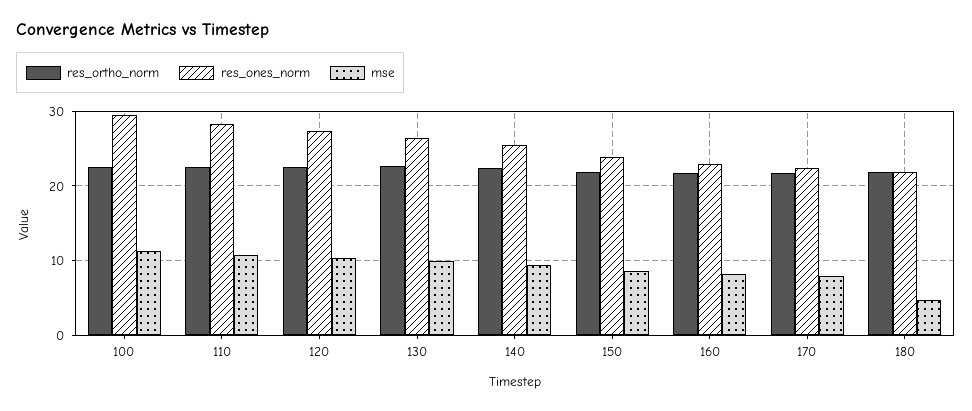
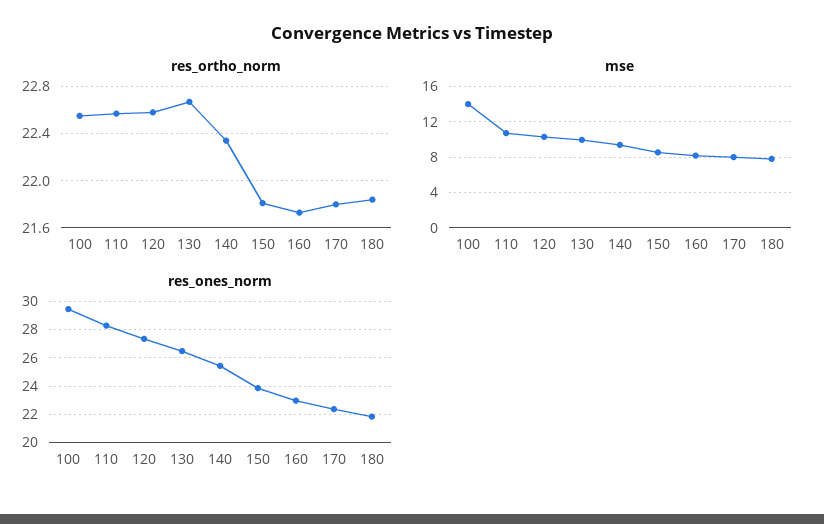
  {
    "res_ortho_norm": {
      "100": 22.6,
      "110": 22.6,
      "120": 22.6,
      "130": 22.7,
      "140": 22.3,
      "150": 21.8,
      "160": 21.7,
      "170": 21.8,
      "180": 21.8
    },
    "res_ones_norm": {
      "100": 29.5,
      "110": 28.5,
      "120": 27.5,
      "130": 26.5,
      "140": 25.5,
      "150": 24,
      "160": 23,
      "170": 22.5,
      "180": 22
    },
    "mse": {
-     "100": 11,
+     "100": 14,
      "110": 11,
      "120": 10,
      "130": 10,
      "140": 9,
      "150": 9,
      "160": 8,
      "170": 8,
-     "180": 5
+     "180": 8
    }
  }

